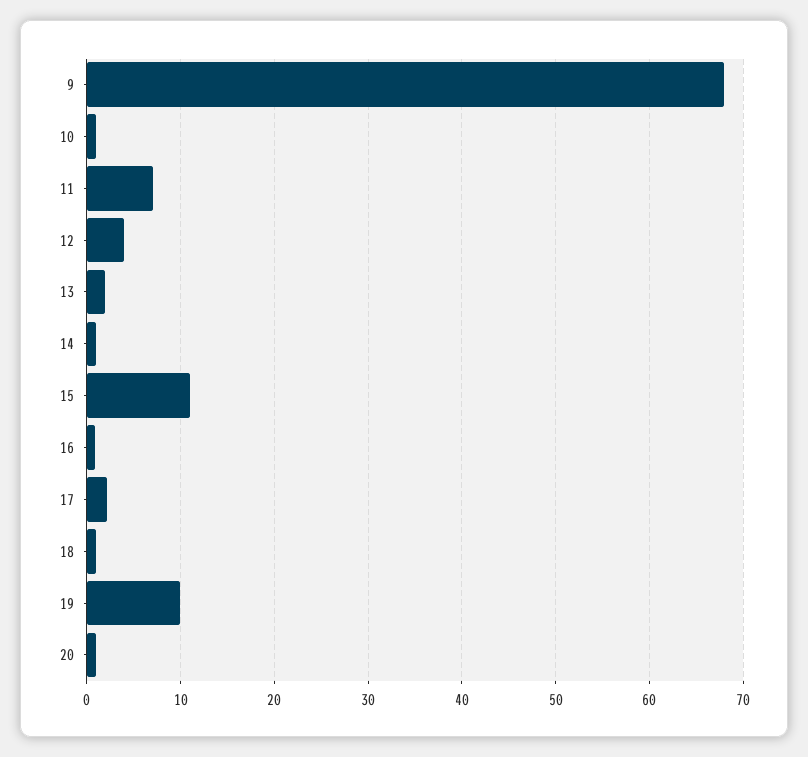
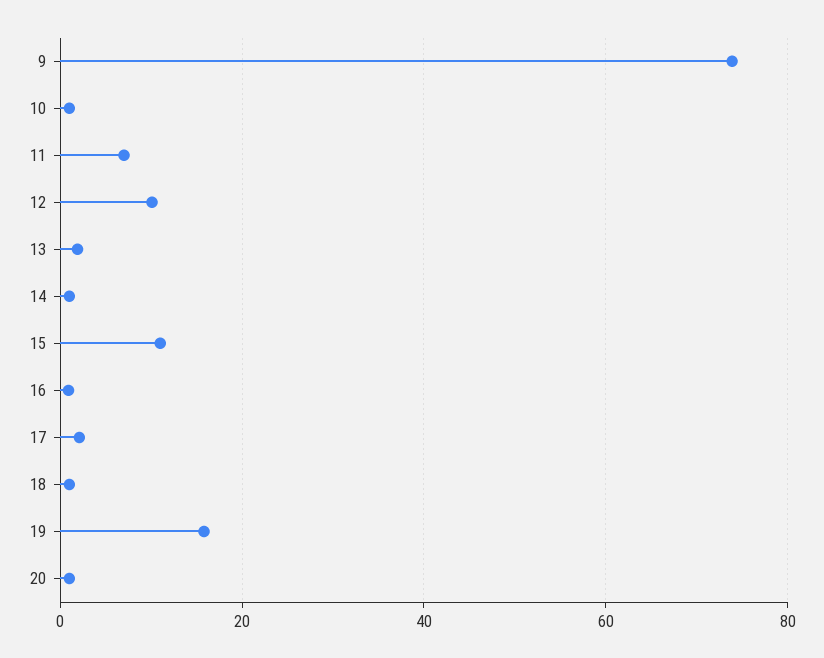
  {
-   "9": 68,
+   "9": 74,
    "10": 1,
    "11": 7,
-   "12": 4,
+   "12": 10,
    "13": 2,
    "14": 1,
    "15": 11,
    "16": 1,
    "17": 2,
    "18": 1,
-   "19": 10,
+   "19": 16,
    "20": 1
  }

